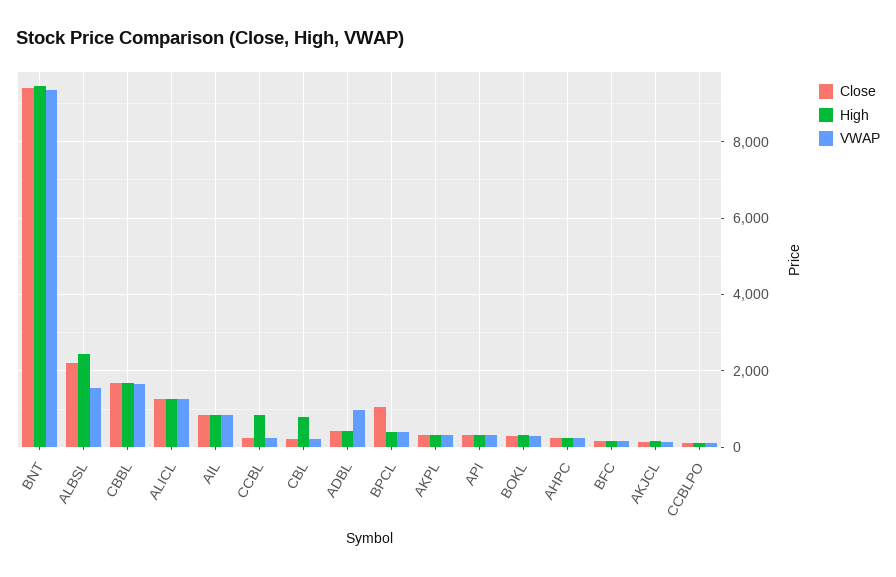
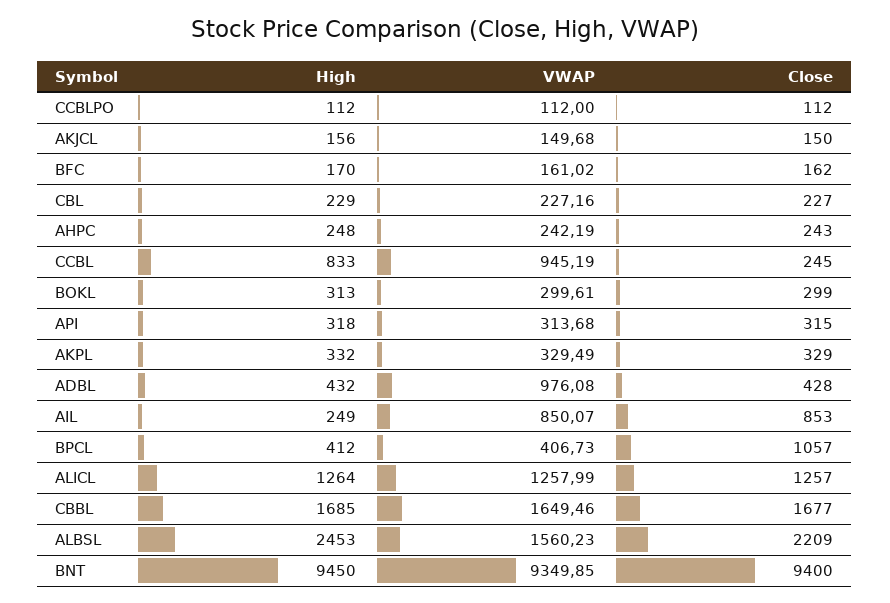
  {
    "Close": {
      "BNT": 9400,
      "ALBSL": 2209,
      "CBBL": 1677,
      "ALICL": 1257,
      "AIL": 853,
      "CCBL": 245,
      "CBL": 227,
      "ADBL": 428,
      "BPCL": 1057,
      "AKPL": 329,
      "API": 315,
      "BOKL": 299,
      "AHPC": 243,
      "BFC": 162,
      "AKJCL": 150,
      "CCBLPO": 112
    },
    "High": {
      "BNT": 9450,
      "ALBSL": 2453,
      "CBBL": 1685,
      "ALICL": 1264,
-     "AIL": 800,
+     "AIL": 249,
      "CCBL": 833,
-     "CBL": 800,
+     "CBL": 229,
      "ADBL": 432,
      "BPCL": 412,
      "AKPL": 332,
      "API": 318,
      "BOKL": 313,
      "AHPC": 248,
      "BFC": 170,
      "AKJCL": 156,
      "CCBLPO": 112
    },
    "VWAP": {
      "BNT": 9349.85,
      "ALBSL": 1560.23,
      "CBBL": 1649.46,
      "ALICL": 1257.99,
      "AIL": 850.07,
-     "CCBL": 200,
+     "CCBL": 945.19,
      "CBL": 227.16,
      "ADBL": 976.08,
      "BPCL": 406.73,
      "AKPL": 329.49,
      "API": 313.68,
      "BOKL": 299.61,
      "AHPC": 242.19,
      "BFC": 161.02,
      "AKJCL": 149.68,
      "CCBLPO": 112
    }
  }

